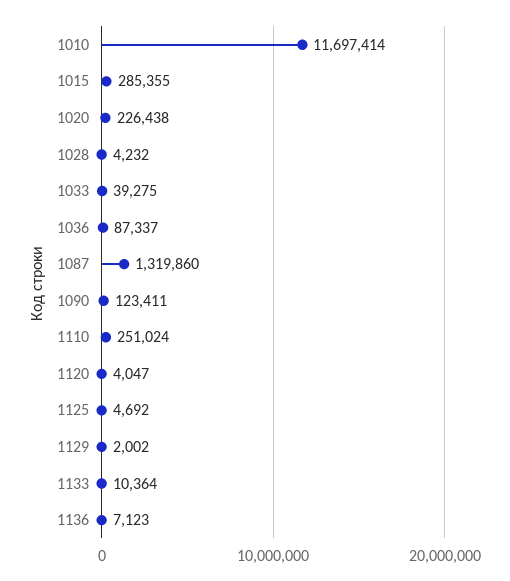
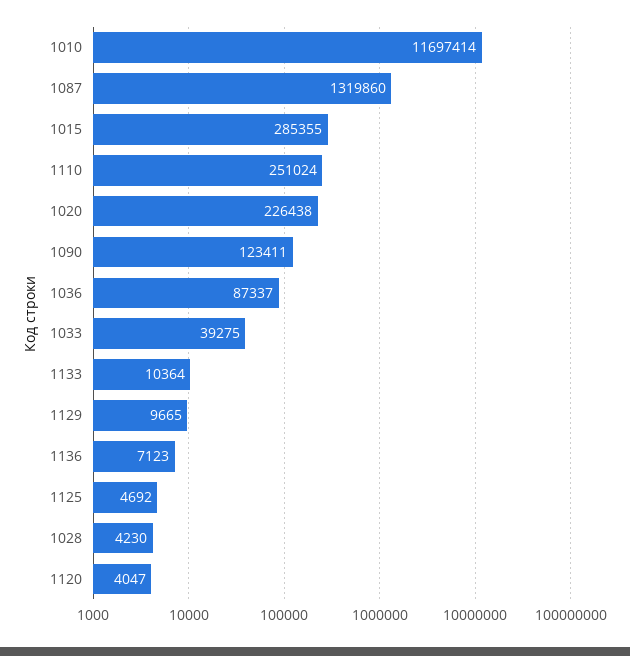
  {
    "1010": 11697414,
    "1015": 285355,
    "1020": 226438,
-   "1028": 4232,
+   "1028": 4230,
    "1033": 39275,
    "1036": 87337,
    "1087": 1319860,
    "1090": 123411,
    "1110": 251024,
    "1120": 4047,
    "1125": 4692,
-   "1129": 2002,
+   "1129": 9665,
    "1133": 10364,
    "1136": 7123
  }

